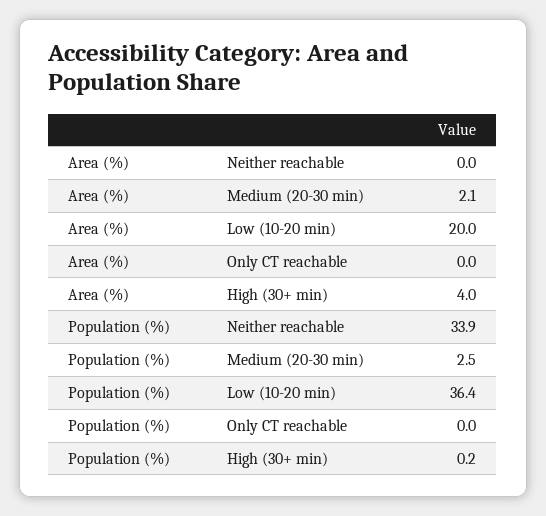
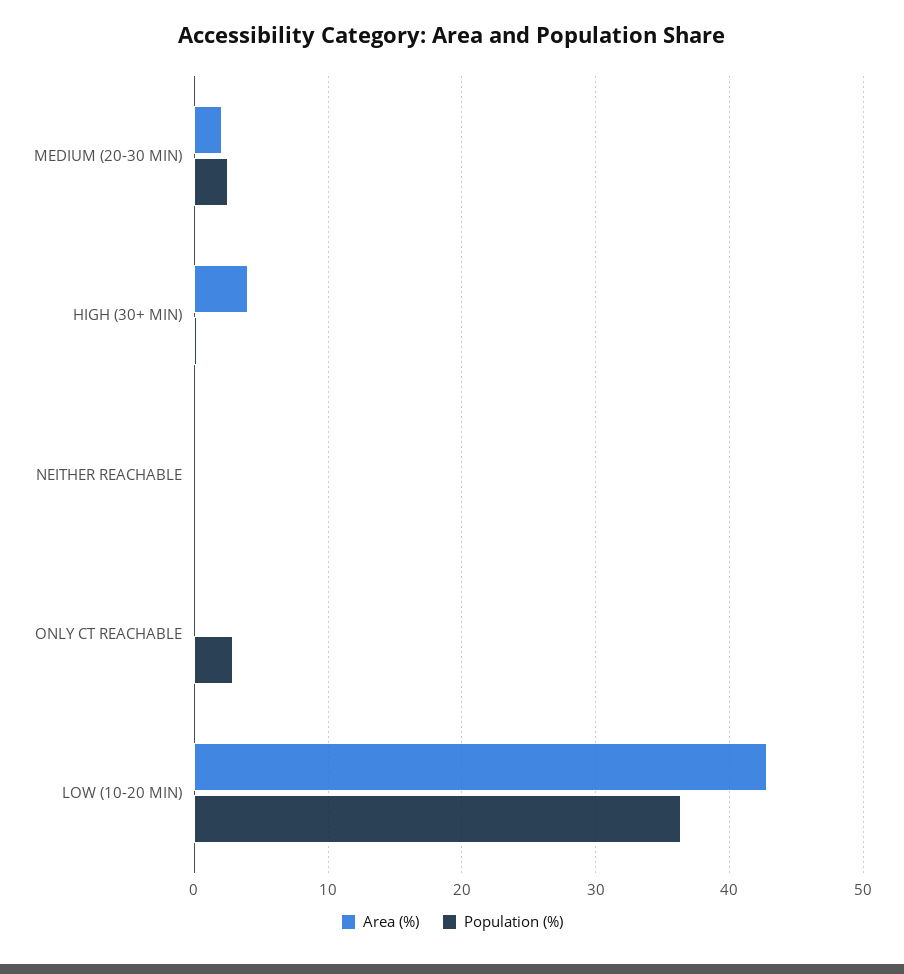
  {
    "Area (%)": {
      "Neither reachable": 0,
      "Medium (20-30 min)": 2.1,
-     "Low (10-20 min)": 20,
+     "Low (10-20 min)": 43,
      "Only CT reachable": 0,
      "High (30+ min)": 4
    },
    "Population (%)": {
-     "Neither reachable": 33.9,
+     "Neither reachable": 0,
      "Medium (20-30 min)": 2.5,
      "Low (10-20 min)": 36.4,
-     "Only CT reachable": 0,
+     "Only CT reachable": 3,
      "High (30+ min)": 0.2
    }
  }

